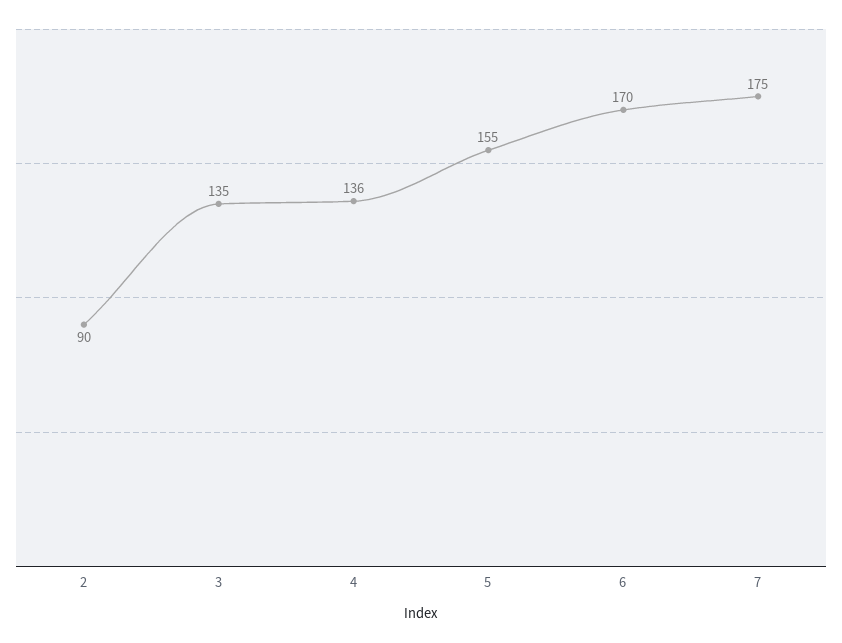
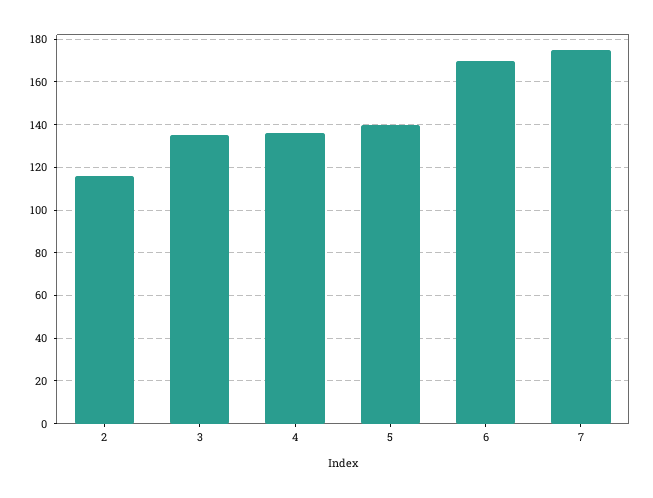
  {
-   "2": 90,
+   "2": 115,
    "3": 135,
    "4": 136,
-   "5": 155,
+   "5": 140,
    "6": 170,
    "7": 175
  }

